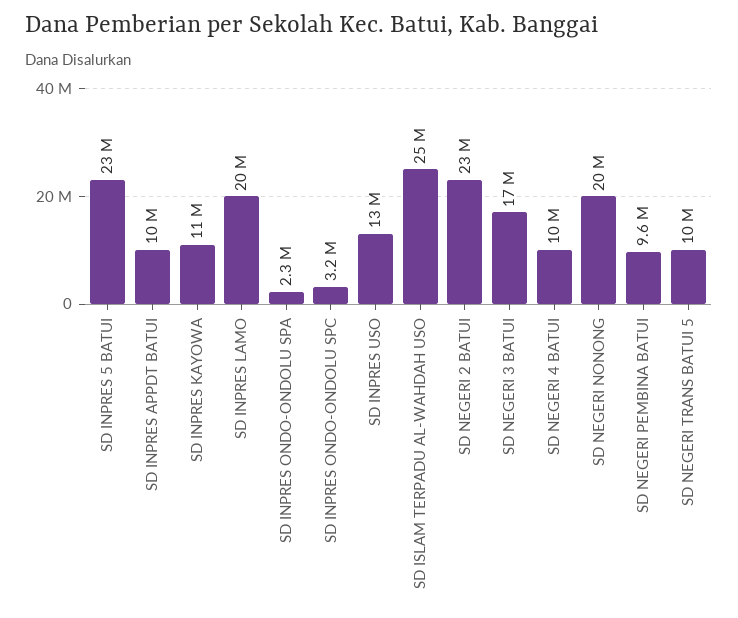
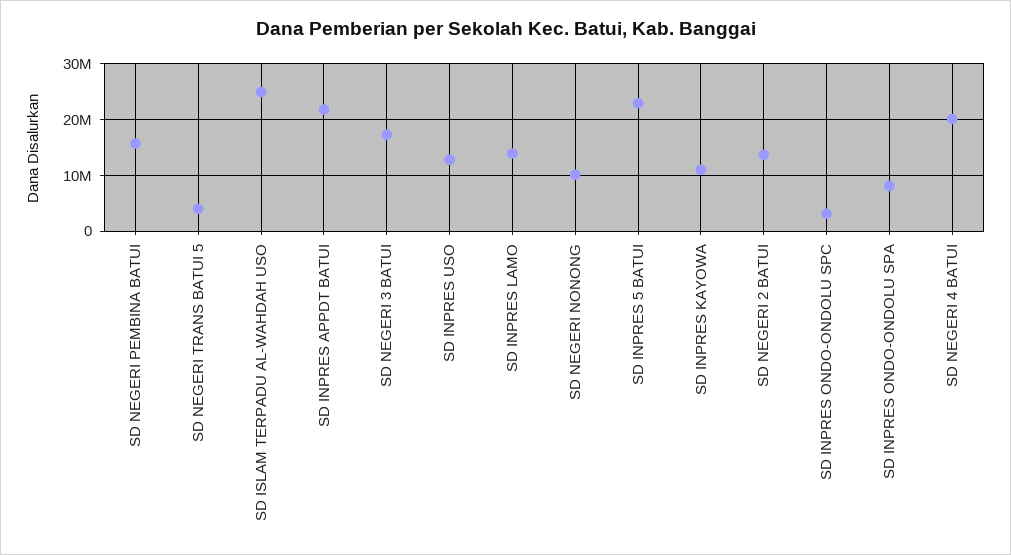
  {
    "SD INPRES 5 BATUI": 23000000,
-   "SD INPRES APPDT BATUI": 10000000,
+   "SD INPRES APPDT BATUI": 22000000,
    "SD INPRES KAYOWA": 11000000,
-   "SD INPRES LAMO": 20000000,
+   "SD INPRES LAMO": 14000000,
-   "SD INPRES ONDO-ONDOLU SPA": 2300000,
+   "SD INPRES ONDO-ONDOLU SPA": 8000000,
    "SD INPRES ONDO-ONDOLU SPC": 3200000,
    "SD INPRES USO": 13000000,
    "SD ISLAM TERPADU AL-WAHDAH USO": 25000000,
-   "SD NEGERI 2 BATUI": 23000000,
+   "SD NEGERI 2 BATUI": 14000000,
    "SD NEGERI 3 BATUI": 17000000,
-   "SD NEGERI 4 BATUI": 10000000,
+   "SD NEGERI 4 BATUI": 20000000,
-   "SD NEGERI NONONG": 20000000,
+   "SD NEGERI NONONG": 10000000,
-   "SD NEGERI PEMBINA BATUI": 9600000,
+   "SD NEGERI PEMBINA BATUI": 16000000,
-   "SD NEGERI TRANS BATUI 5": 10000000
+   "SD NEGERI TRANS BATUI 5": 4000000
  }

